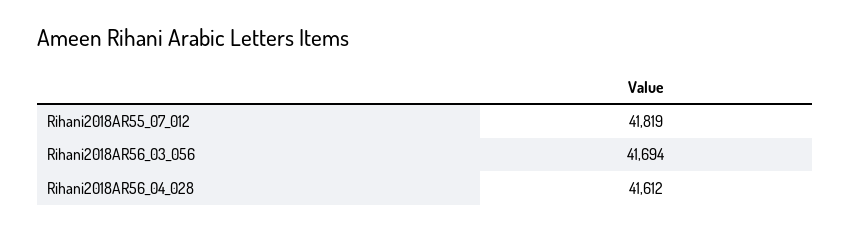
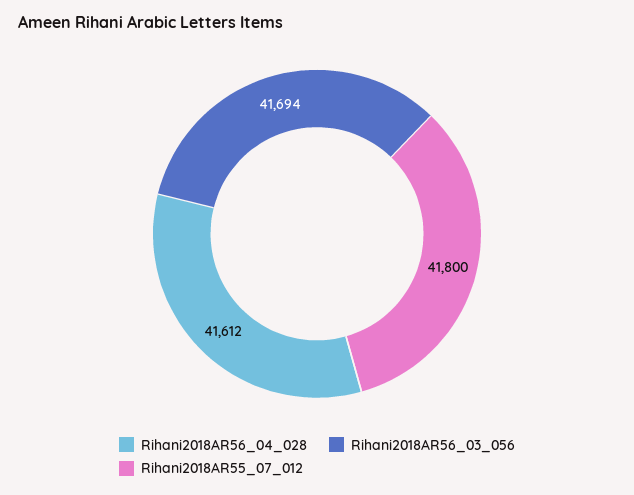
  {
-   "Rihani2018AR55_07_012": 41819,
+   "Rihani2018AR55_07_012": 41800,
    "Rihani2018AR56_03_056": 41694,
    "Rihani2018AR56_04_028": 41612
  }

